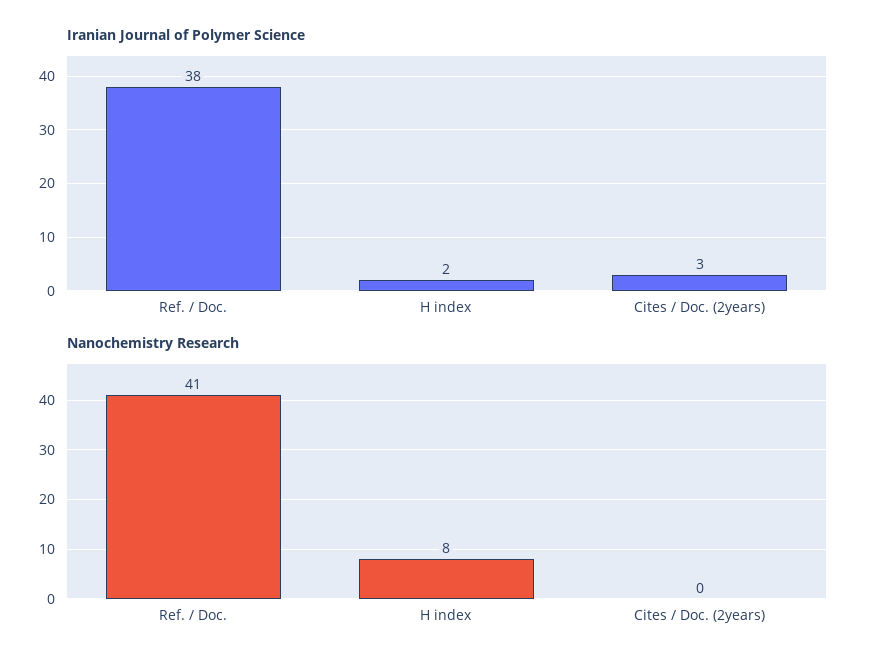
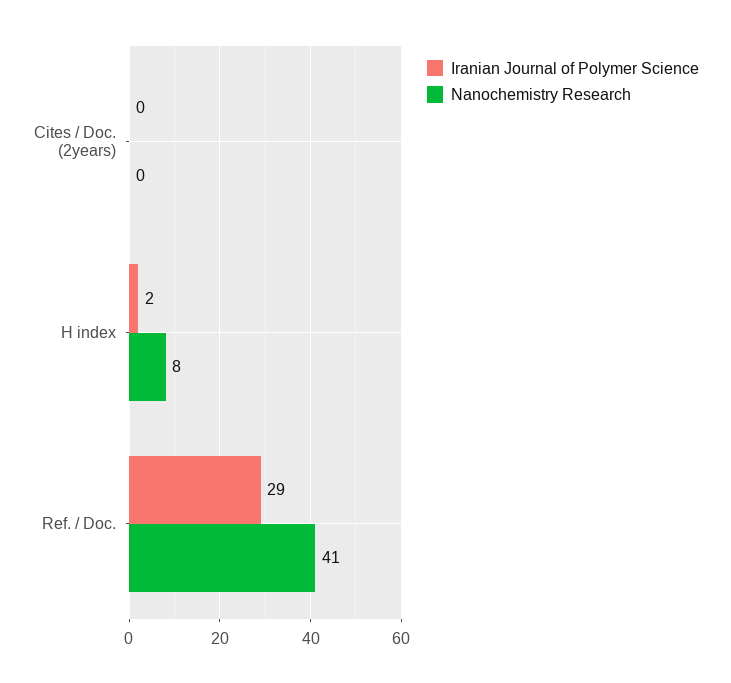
  {
    "Iranian Journal of Polymer Science": {
-     "Ref. / Doc.": 38,
+     "Ref. / Doc.": 29,
      "H index": 2,
-     "Cites / Doc. (2years)": 3
+     "Cites / Doc. (2years)": 0
    },
    "Nanochemistry Research": {
      "Ref. / Doc.": 41,
      "H index": 8,
      "Cites / Doc. (2years)": 0
    }
  }

